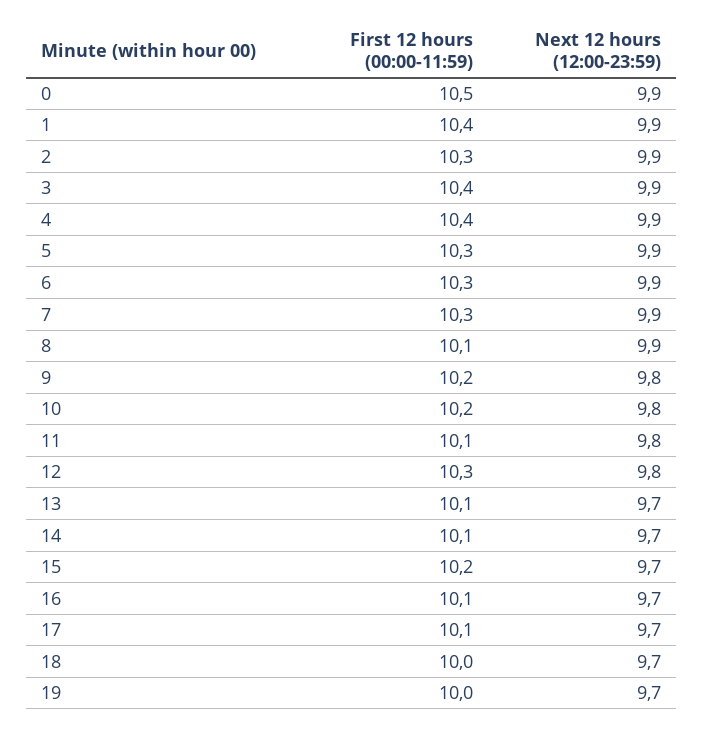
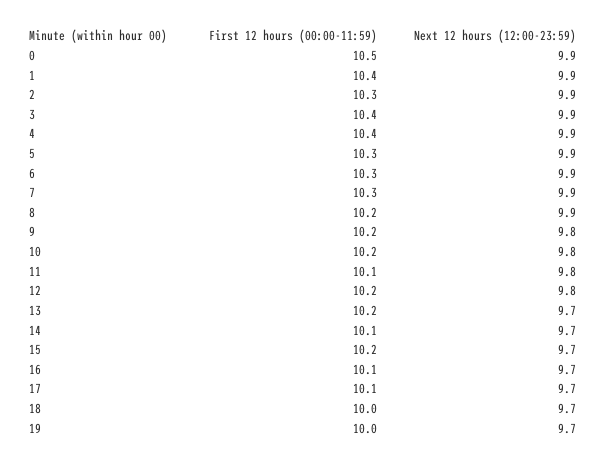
  {
    "First 12 hours (00:00-11:59)": {
      "0": 10.5,
      "1": 10.4,
      "2": 10.3,
      "3": 10.4,
      "4": 10.4,
      "5": 10.3,
      "6": 10.3,
      "7": 10.3,
-     "8": 10.1,
+     "8": 10.2,
      "9": 10.2,
      "10": 10.2,
      "11": 10.1,
-     "12": 10.3,
+     "12": 10.2,
-     "13": 10.1,
+     "13": 10.2,
      "14": 10.1,
      "15": 10.2,
      "16": 10.1,
      "17": 10.1,
      "18": 10,
      "19": 10
    },
    "Next 12 hours (12:00-23:59)": {
      "0": 9.9,
      "1": 9.9,
      "2": 9.9,
      "3": 9.9,
      "4": 9.9,
      "5": 9.9,
      "6": 9.9,
      "7": 9.9,
      "8": 9.9,
      "9": 9.8,
      "10": 9.8,
      "11": 9.8,
      "12": 9.8,
      "13": 9.7,
      "14": 9.7,
      "15": 9.7,
      "16": 9.7,
      "17": 9.7,
      "18": 9.7,
      "19": 9.7
    }
  }

